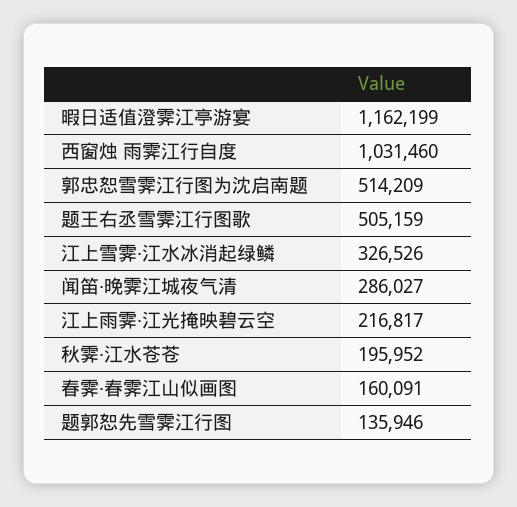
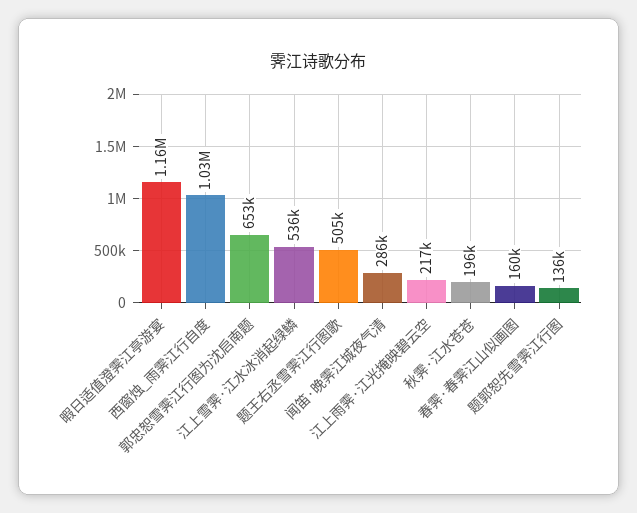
  {
    "暇日适值澄霁江亭游宴": 1162199,
    "西窗烛 雨霁江行自度": 1031460,
-   "郭忠恕雪霁江行图为沈启南题": 514209,
+   "郭忠恕雪霁江行图为沈启南题": 653000,
    "题王右丞雪霁江行图歌": 505159,
-   "江上雪霁·江水冰消起绿鳞": 326526,
+   "江上雪霁·江水冰消起绿鳞": 536000,
    "闻笛·晚霁江城夜气清": 286027,
    "江上雨霁·江光掩映碧云空": 216817,
    "秋霁·江水苍苍": 195952,
    "春霁·春霁江山似画图": 160091,
    "题郭恕先雪霁江行图": 135946
  }

